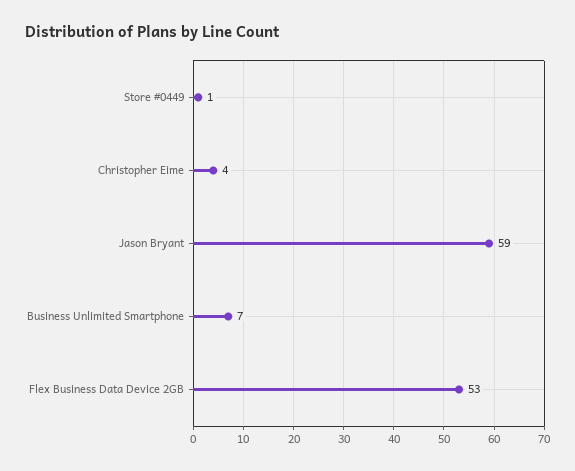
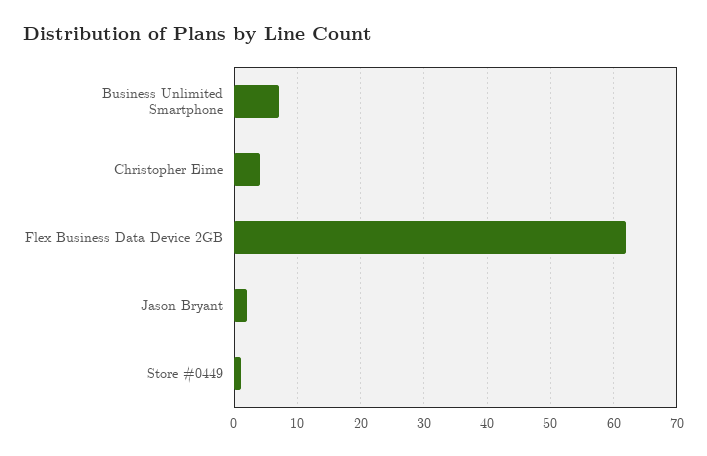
  {
    "Store #0449": 1,
    "Christopher Eime": 4,
-   "Jason Bryant": 59,
+   "Jason Bryant": 2,
    "Business Unlimited Smartphone": 7,
-   "Flex Business Data Device 2GB": 53
+   "Flex Business Data Device 2GB": 62
  }

